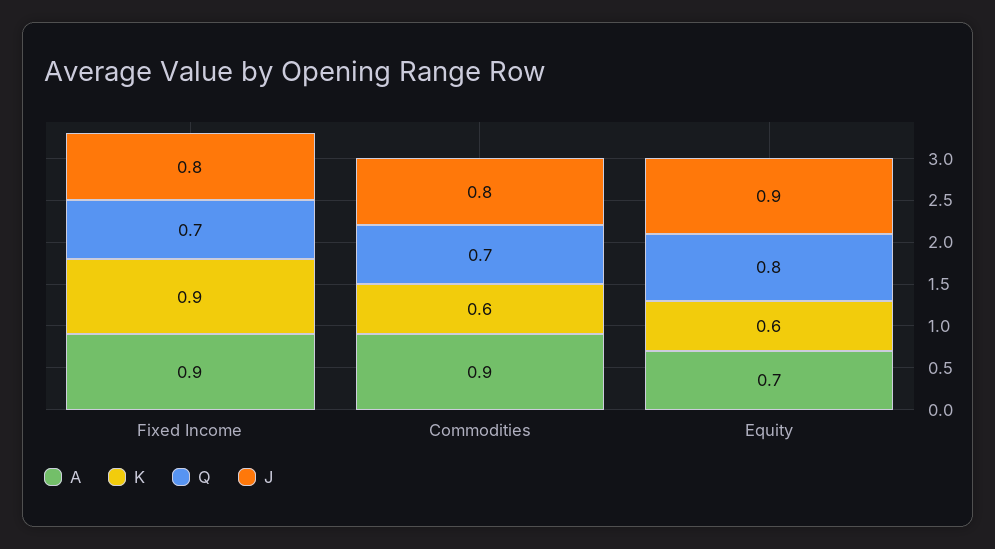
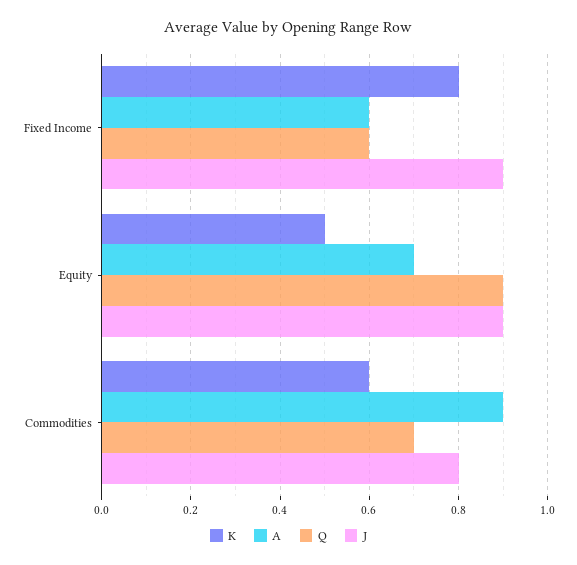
  {
    "A": {
-     "Fixed Income": 0.9,
+     "Fixed Income": 0.6,
      "Commodities": 0.9,
      "Equity": 0.7
    },
    "K": {
-     "Fixed Income": 0.9,
+     "Fixed Income": 0.8,
      "Commodities": 0.6,
-     "Equity": 0.6
+     "Equity": 0.5
    },
    "Q": {
-     "Fixed Income": 0.7,
+     "Fixed Income": 0.6,
      "Commodities": 0.7,
-     "Equity": 0.8
+     "Equity": 0.9
    },
    "J": {
-     "Fixed Income": 0.8,
+     "Fixed Income": 0.9,
      "Commodities": 0.8,
      "Equity": 0.9
    }
  }

